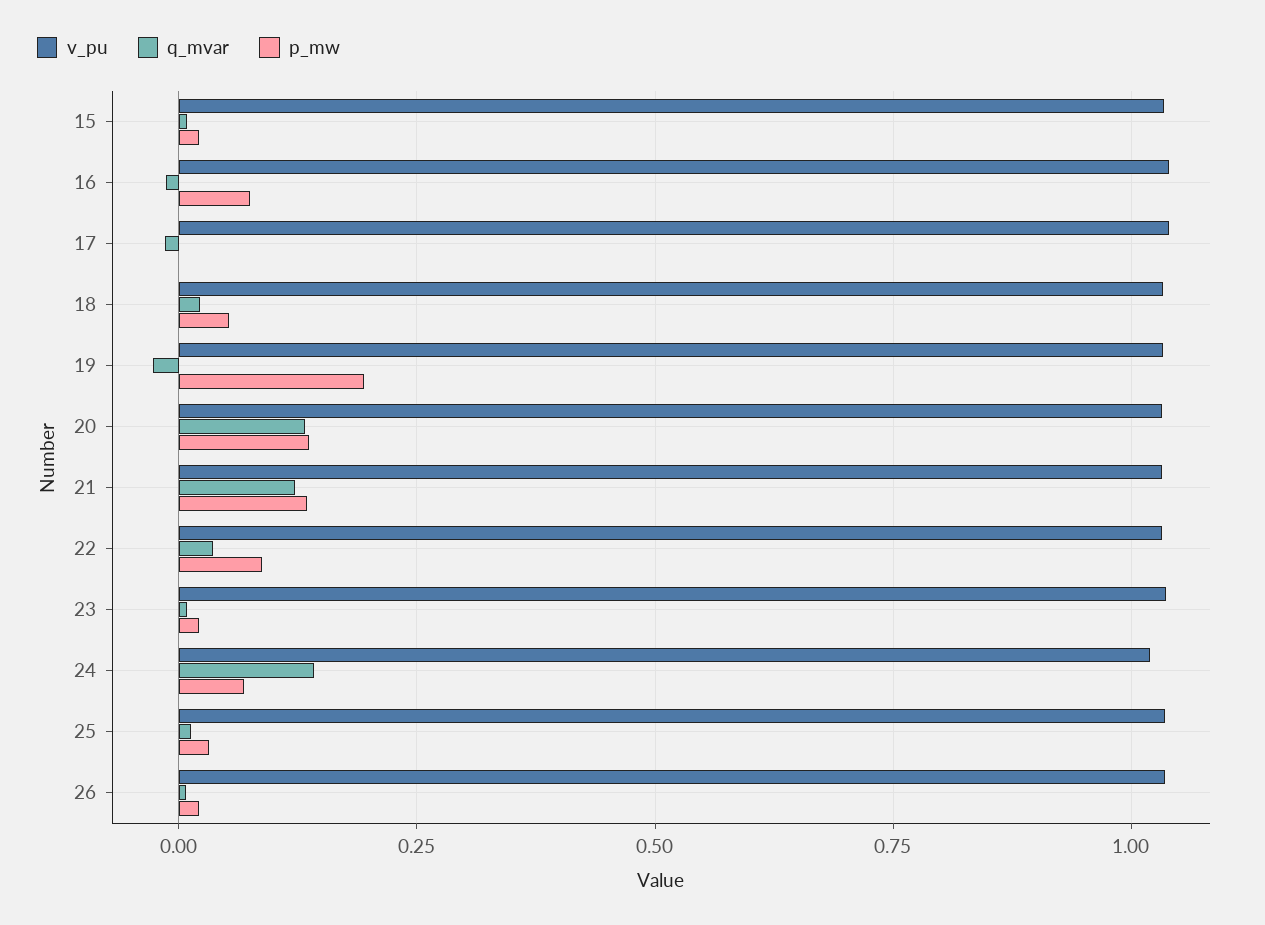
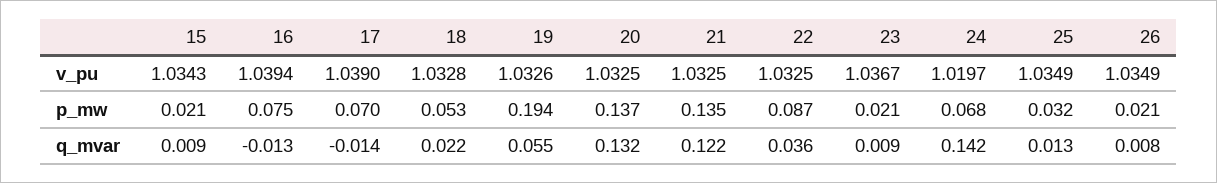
  {
    "v_pu": {
      "15": 1.0343,
      "16": 1.0394,
      "17": 1.039,
      "18": 1.0328,
      "19": 1.0326,
      "20": 1.0325,
      "21": 1.0325,
      "22": 1.0325,
      "23": 1.0367,
      "24": 1.0197,
      "25": 1.0349,
      "26": 1.0349
    },
    "q_mvar": {
      "15": 0.009,
      "16": -0.013,
      "17": -0.014,
      "18": 0.022,
-     "19": -0.025,
+     "19": 0.055,
      "20": 0.132,
      "21": 0.122,
      "22": 0.036,
      "23": 0.009,
      "24": 0.142,
      "25": 0.013,
      "26": 0.008
    },
    "p_mw": {
      "15": 0.021,
      "16": 0.075,
-     "17": 0,
+     "17": 0.07,
      "18": 0.053,
      "19": 0.194,
      "20": 0.137,
      "21": 0.135,
      "22": 0.087,
      "23": 0.021,
      "24": 0.068,
      "25": 0.032,
      "26": 0.021
    }
  }

